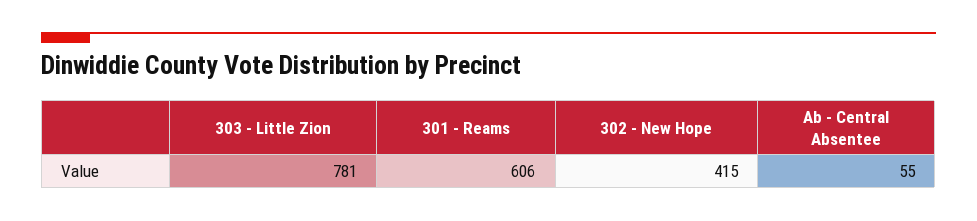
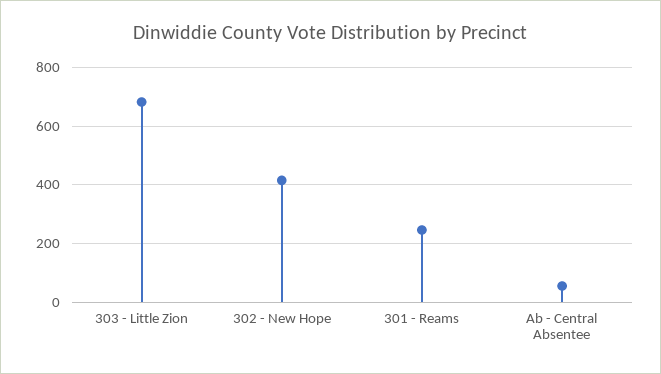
  {
-   "303 - Little Zion": 781,
+   "303 - Little Zion": 675,
-   "301 - Reams": 606,
+   "301 - Reams": 250,
    "302 - New Hope": 415,
    "Ab - Central Absentee": 55
  }

